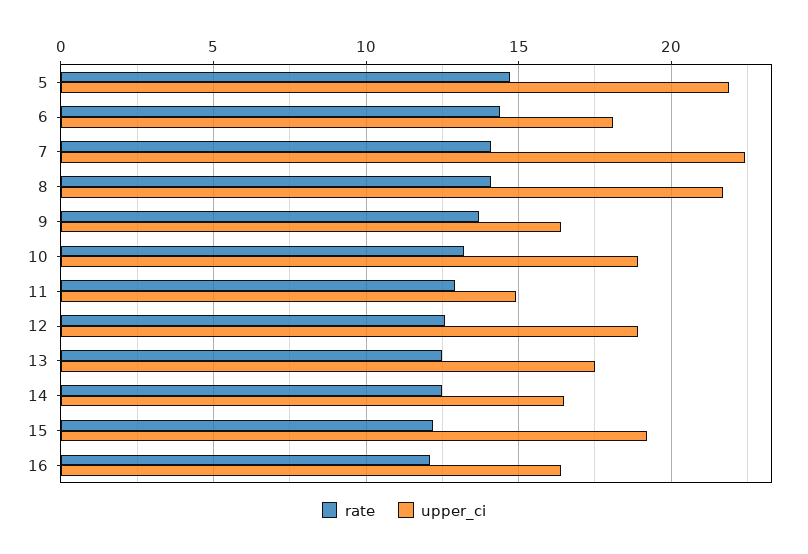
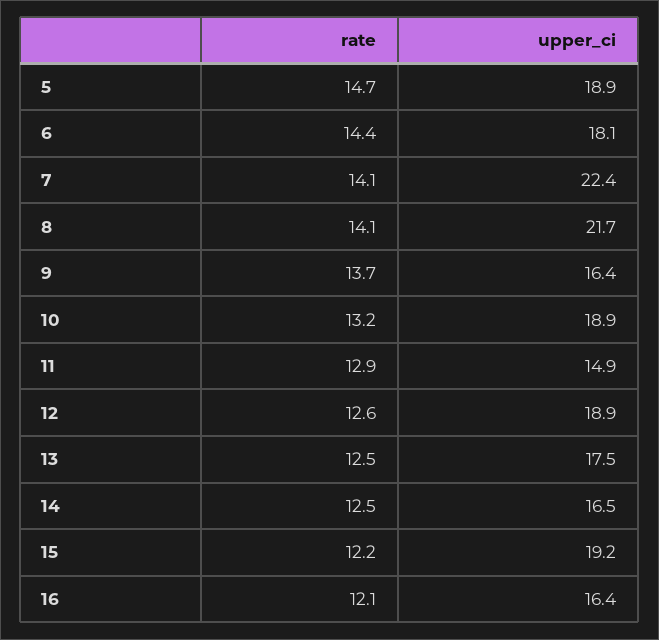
  {
    "rate": {
      "5": 14.7,
      "6": 14.4,
      "7": 14.1,
      "8": 14.1,
      "9": 13.7,
      "10": 13.2,
      "11": 12.9,
      "12": 12.6,
      "13": 12.5,
      "14": 12.5,
      "15": 12.2,
      "16": 12.1
    },
    "upper_ci": {
-     "5": 22,
+     "5": 18.9,
      "6": 18.1,
      "7": 22.4,
      "8": 21.7,
      "9": 16.4,
      "10": 18.9,
      "11": 14.9,
      "12": 18.9,
      "13": 17.5,
      "14": 16.5,
      "15": 19.2,
      "16": 16.4
    }
  }

